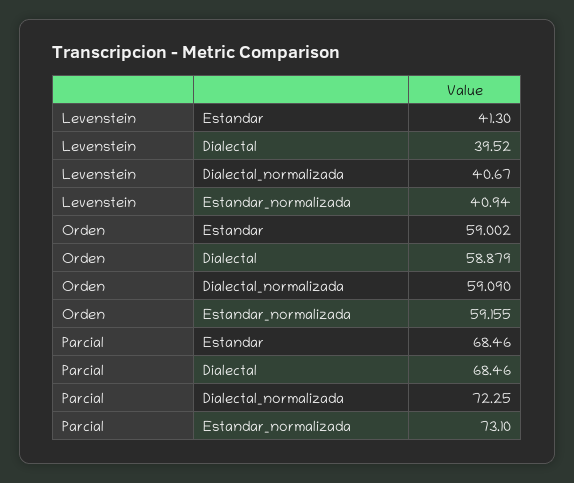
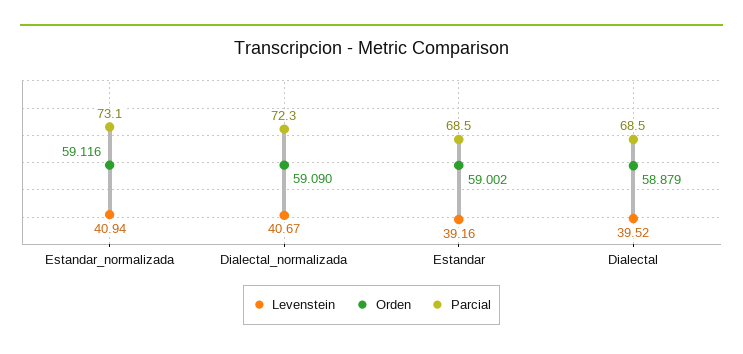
  {
    "Levenstein": {
-     "Estandar": 41.3,
+     "Estandar": 39.16,
      "Dialectal": 39.52,
      "Dialectal_normalizada": 40.67,
      "Estandar_normalizada": 40.94
    },
    "Orden": {
      "Estandar": 59.002,
      "Dialectal": 58.879,
      "Dialectal_normalizada": 59.09,
-     "Estandar_normalizada": 59.155
+     "Estandar_normalizada": 59.116
    },
    "Parcial": {
      "Estandar": 68.46,
      "Dialectal": 68.46,
      "Dialectal_normalizada": 72.25,
      "Estandar_normalizada": 73.1
    }
  }

